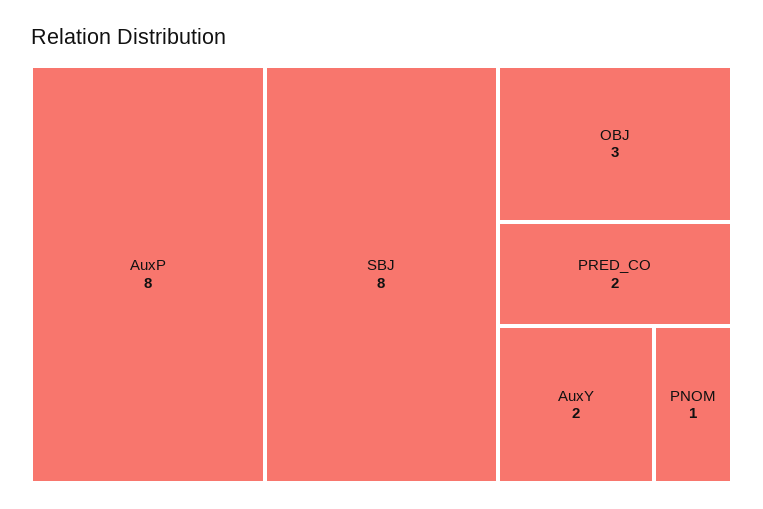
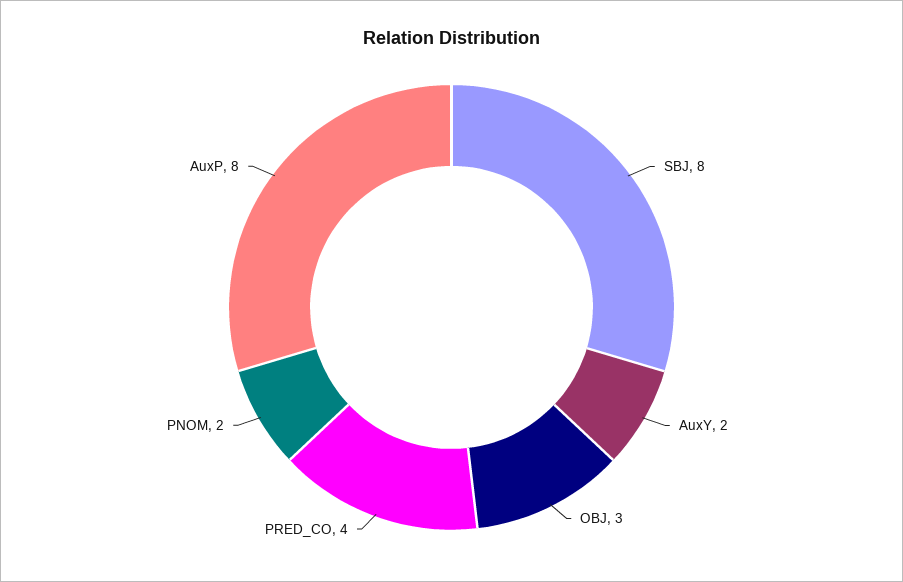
  {
    "AuxP": 8,
    "SBJ": 8,
    "OBJ": 3,
-   "PRED_CO": 2,
+   "PRED_CO": 4,
    "AuxY": 2,
-   "PNOM": 1
+   "PNOM": 2
  }

